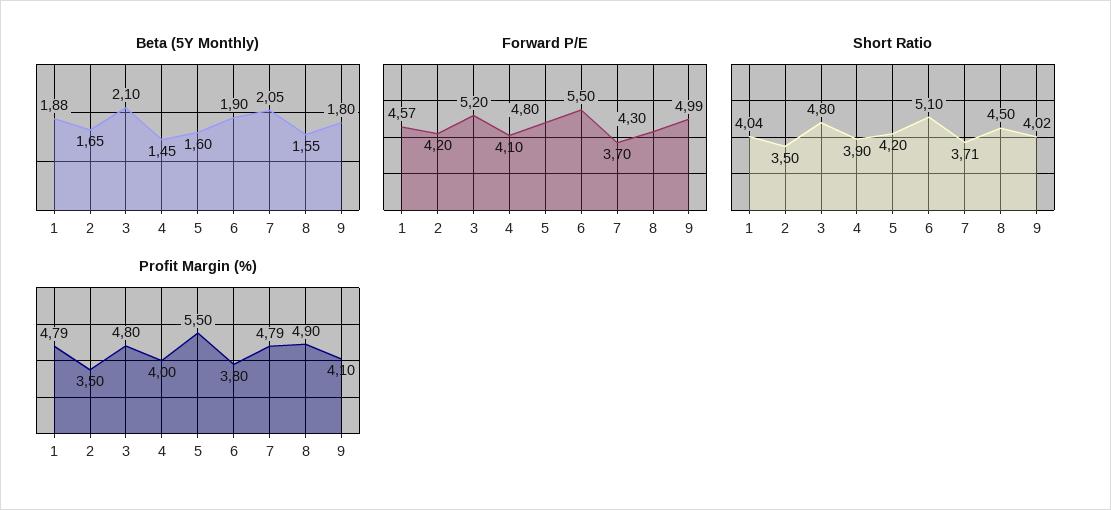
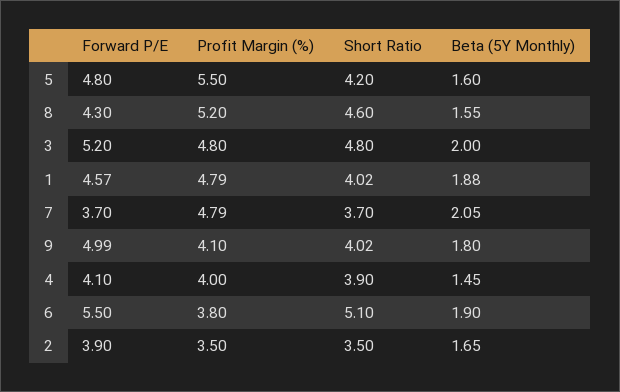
  {
    "Beta (5Y Monthly)": {
      "1": 1.88,
      "2": 1.65,
-     "3": 2.1,
+     "3": 2,
      "4": 1.45,
      "5": 1.6,
      "6": 1.9,
      "7": 2.05,
      "8": 1.55,
      "9": 1.8
    },
    "Forward P/E": {
      "1": 4.57,
-     "2": 4.2,
+     "2": 3.9,
      "3": 5.2,
      "4": 4.1,
      "5": 4.8,
      "6": 5.5,
      "7": 3.7,
      "8": 4.3,
      "9": 4.99
    },
    "Short Ratio": {
-     "1": 4.04,
+     "1": 4.02,
      "2": 3.5,
      "3": 4.8,
      "4": 3.9,
      "5": 4.2,
      "6": 5.1,
-     "7": 3.71,
+     "7": 3.7,
-     "8": 4.5,
+     "8": 4.6,
      "9": 4.02
    },
    "Profit Margin (%)": {
      "1": 4.79,
      "2": 3.5,
      "3": 4.8,
      "4": 4,
      "5": 5.5,
      "6": 3.8,
      "7": 4.79,
-     "8": 4.9,
+     "8": 5.2,
      "9": 4.1
    }
  }

